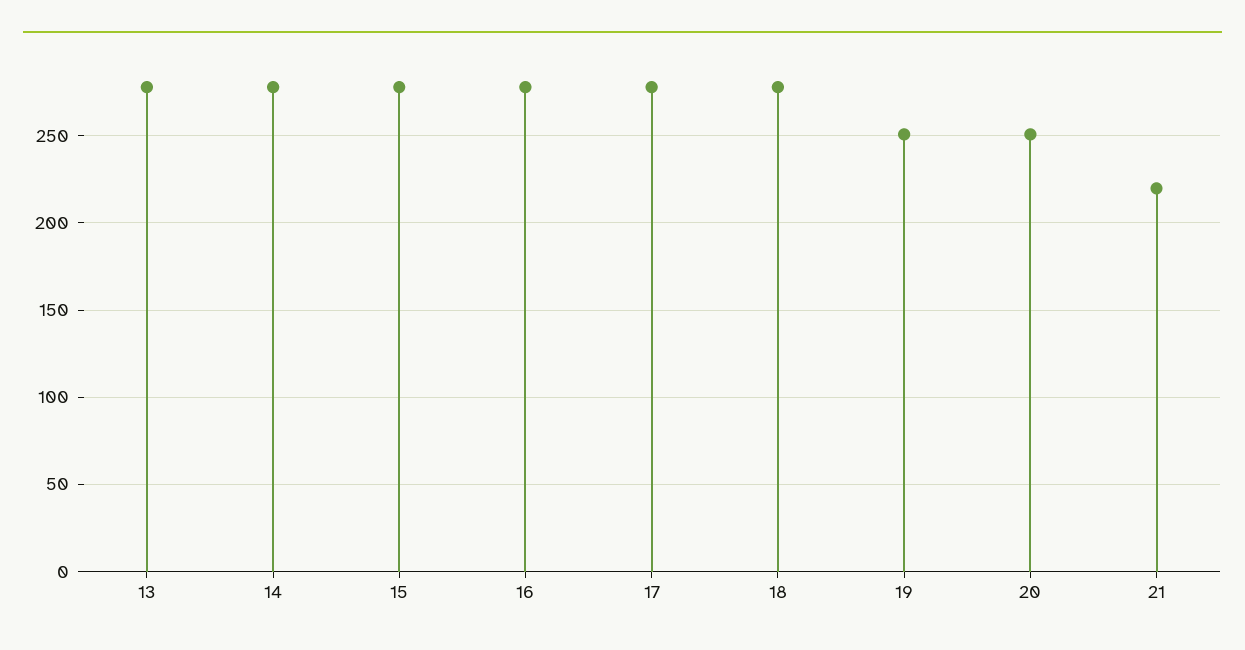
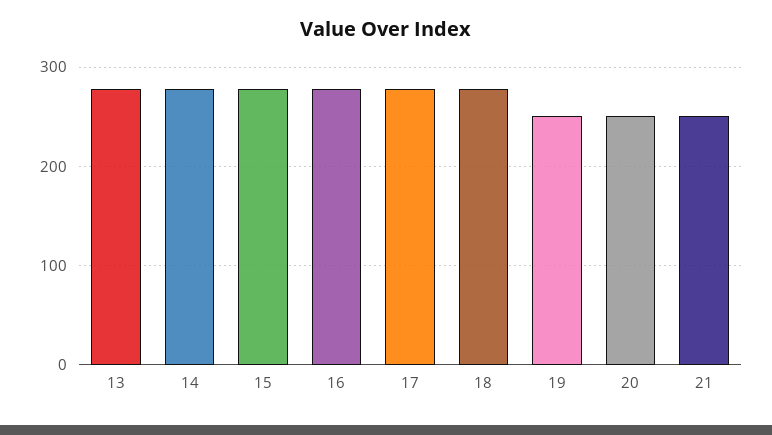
  {
    "13": 280,
    "14": 280,
    "15": 280,
    "16": 280,
    "17": 280,
    "18": 280,
    "19": 250,
    "20": 250,
-   "21": 220
+   "21": 250
  }

